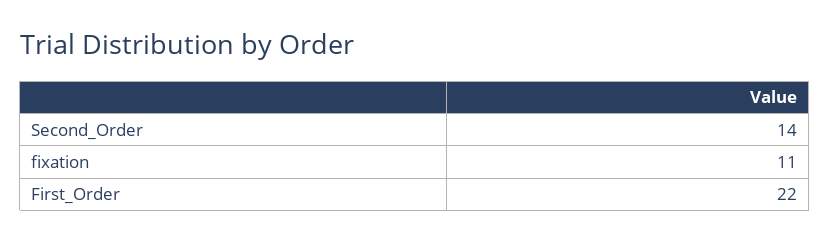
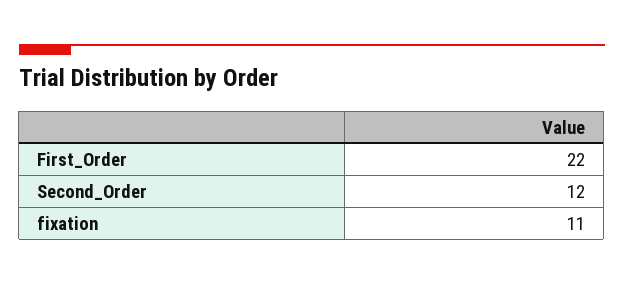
  {
-   "Second_Order": 14,
+   "Second_Order": 12,
    "fixation": 11,
    "First_Order": 22
  }

